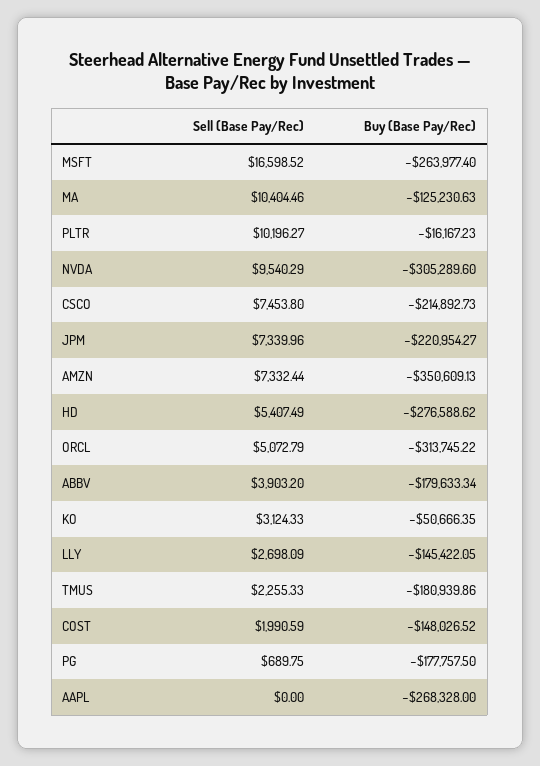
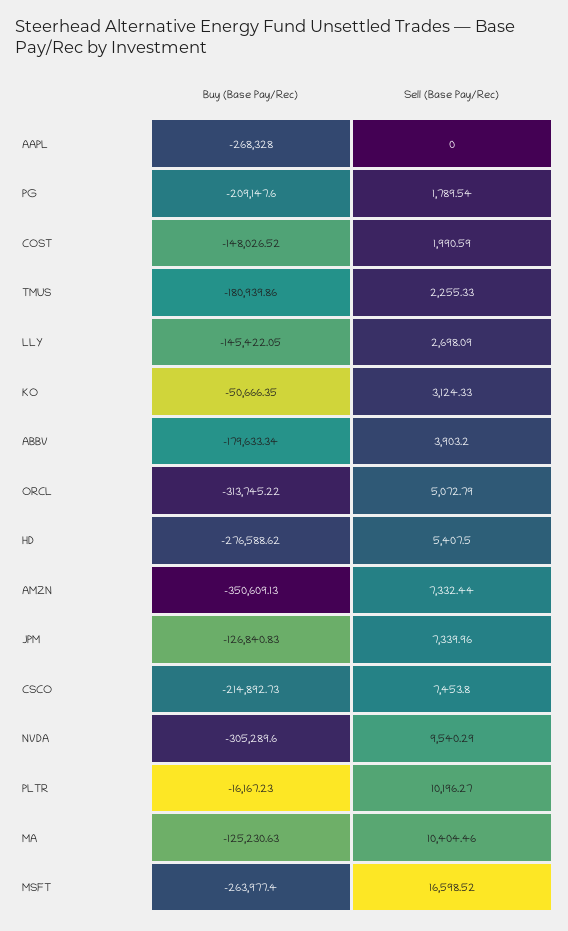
  {
    "Sell (Base Pay/Rec)": {
      "MSFT": 16598.52,
      "MA": 10404.46,
      "PLTR": 10196.27,
      "NVDA": 9540.29,
      "CSCO": 7453.8,
      "JPM": 7339.96,
      "AMZN": 7332.44,
-     "HD": 5407.49,
+     "HD": 5407.5,
      "ORCL": 5072.79,
      "ABBV": 3903.2,
      "KO": 3124.33,
      "LLY": 2698.09,
      "TMUS": 2255.33,
      "COST": 1990.59,
-     "PG": 689.75,
+     "PG": 1789.54,
      "AAPL": 0
    },
    "Buy (Base Pay/Rec)": {
      "MSFT": -263977.4,
      "MA": -125230.63,
      "PLTR": -16167.23,
      "NVDA": -305289.6,
      "CSCO": -214892.73,
-     "JPM": -220954.27,
+     "JPM": -126840.83,
      "AMZN": -350609.13,
      "HD": -276588.62,
      "ORCL": -313745.22,
      "ABBV": -179633.34,
      "KO": -50666.35,
      "LLY": -145422.05,
      "TMUS": -180939.86,
      "COST": -148026.52,
-     "PG": -177757.5,
+     "PG": -209147.6,
      "AAPL": -268328
    }
  }

